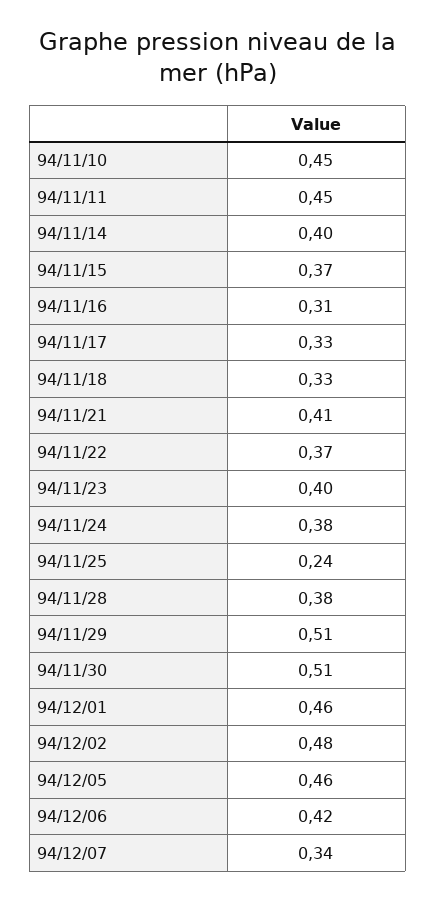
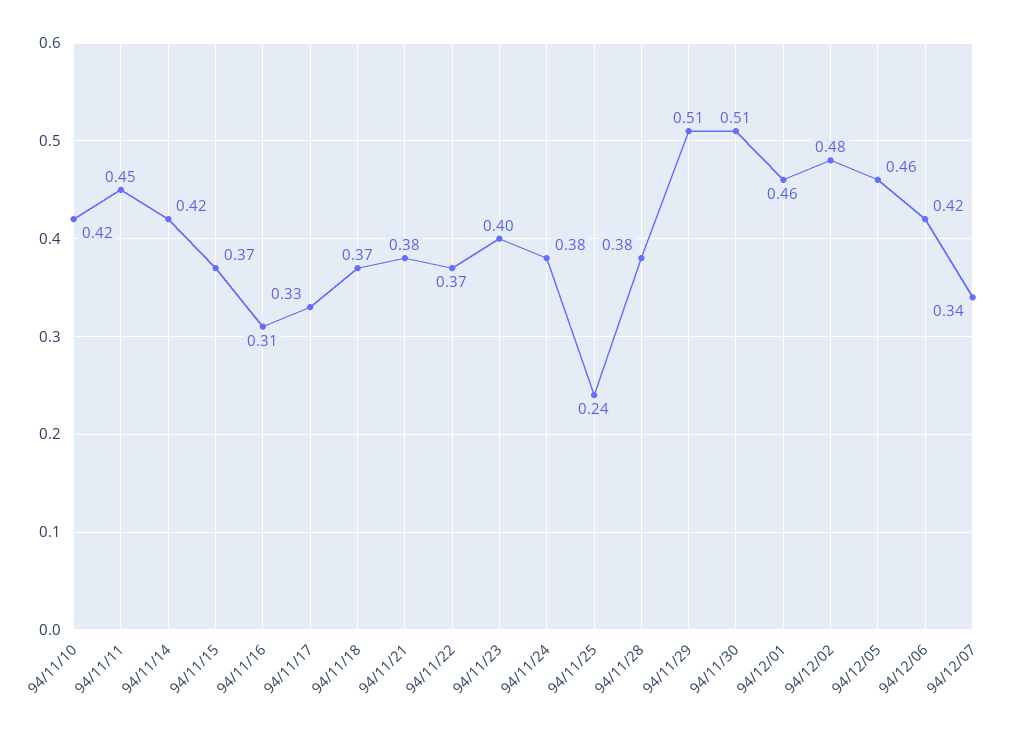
  {
-   "94/11/10": 0.45,
+   "94/11/10": 0.42,
    "94/11/11": 0.45,
-   "94/11/14": 0.4,
+   "94/11/14": 0.42,
    "94/11/15": 0.37,
    "94/11/16": 0.31,
    "94/11/17": 0.33,
-   "94/11/18": 0.33,
+   "94/11/18": 0.37,
-   "94/11/21": 0.41,
+   "94/11/21": 0.38,
    "94/11/22": 0.37,
    "94/11/23": 0.4,
    "94/11/24": 0.38,
    "94/11/25": 0.24,
    "94/11/28": 0.38,
    "94/11/29": 0.51,
    "94/11/30": 0.51,
    "94/12/01": 0.46,
    "94/12/02": 0.48,
    "94/12/05": 0.46,
    "94/12/06": 0.42,
    "94/12/07": 0.34
  }

